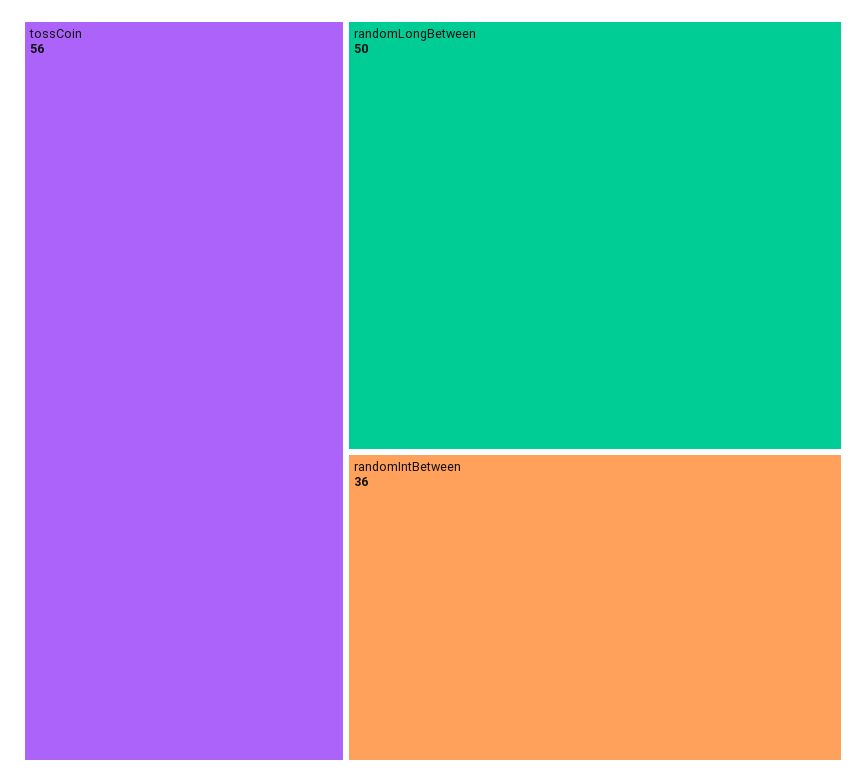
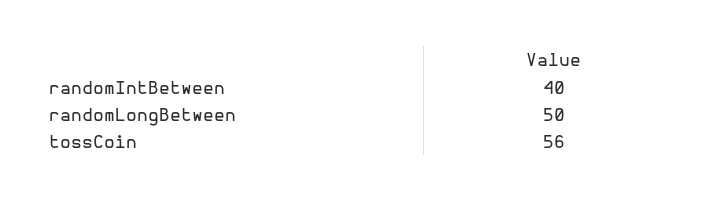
  {
    "tossCoin": 56,
    "randomLongBetween": 50,
-   "randomIntBetween": 36
+   "randomIntBetween": 40
  }

